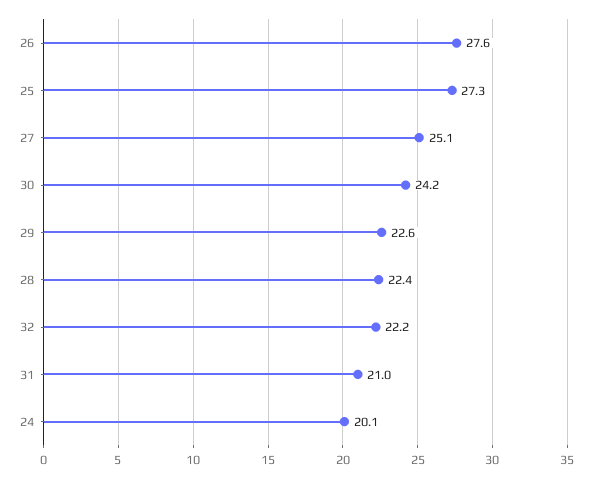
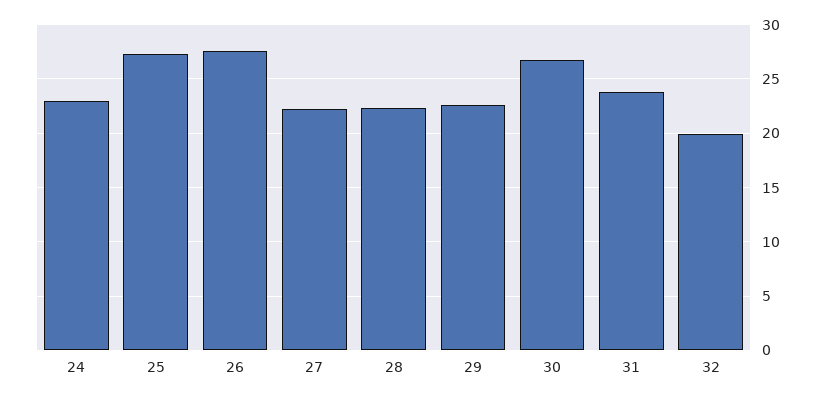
  {
    "26": 27.6,
    "25": 27.3,
-   "27": 25.1,
+   "27": 22,
-   "30": 24.2,
+   "30": 27,
    "29": 22.6,
    "28": 22.4,
-   "32": 22.2,
+   "32": 20,
-   "31": 21,
+   "31": 24,
-   "24": 20.1
+   "24": 23
  }

